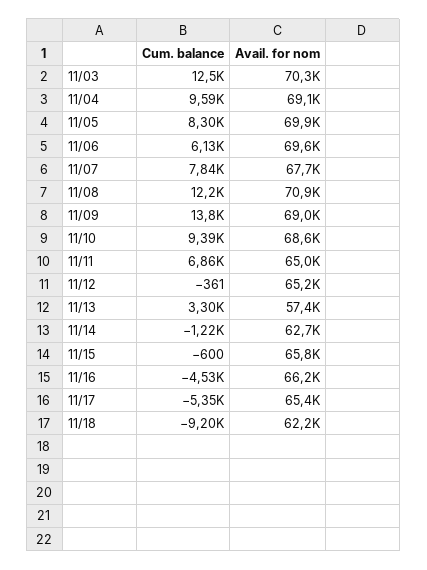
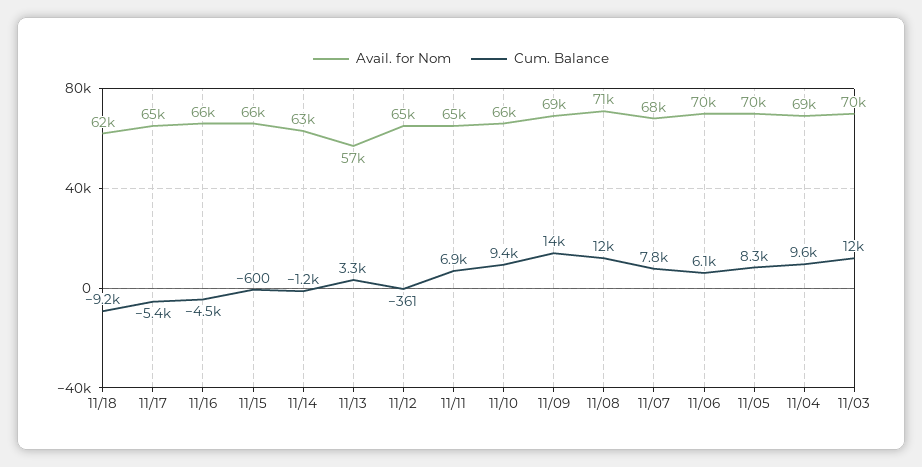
  {
    "Cum. balance": {
      "11/03": 12500,
      "11/04": 9590,
      "11/05": 8300,
      "11/06": 6130,
      "11/07": 7840,
      "11/08": 12200,
      "11/09": 13800,
      "11/10": 9390,
      "11/11": 6860,
      "11/12": -361,
      "11/13": 3300,
      "11/14": -1220,
      "11/15": -600,
      "11/16": -4530,
      "11/17": -5350,
      "11/18": -9200
    },
    "Avail. for nom": {
      "11/03": 70300,
      "11/04": 69100,
      "11/05": 69900,
      "11/06": 69600,
      "11/07": 67700,
      "11/08": 70900,
      "11/09": 69000,
-     "11/10": 68600,
+     "11/10": 66000,
      "11/11": 65000,
      "11/12": 65200,
      "11/13": 57400,
      "11/14": 62700,
      "11/15": 65800,
      "11/16": 66200,
      "11/17": 65400,
      "11/18": 62200
    }
  }

